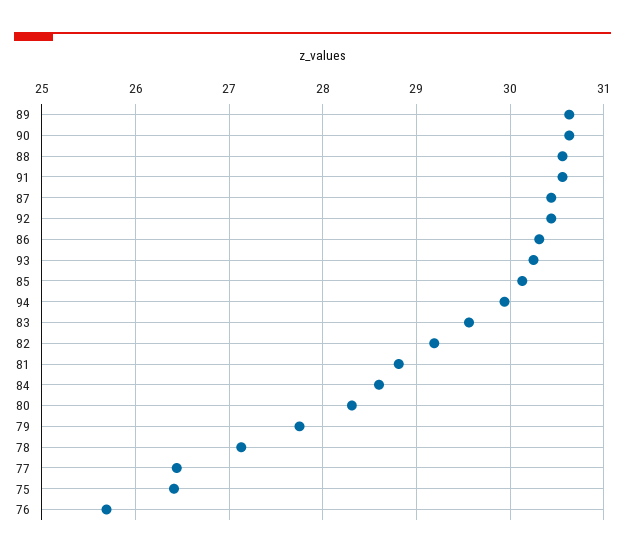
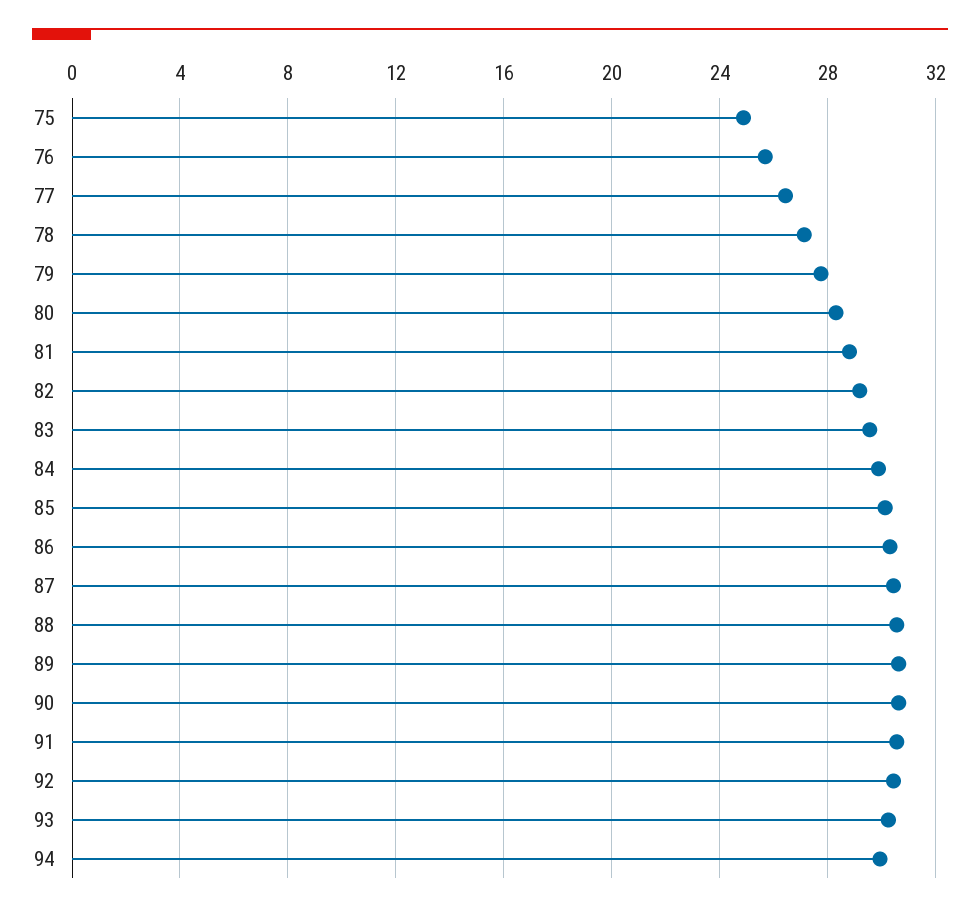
  {
    "89": 30.6,
    "90": 30.6,
    "88": 30.6,
    "91": 30.6,
    "87": 30.4,
    "92": 30.4,
    "86": 30.3,
    "93": 30.3,
    "85": 30.1,
    "94": 29.9,
    "83": 29.6,
    "82": 29.2,
    "81": 28.8,
-   "84": 28.6,
+   "84": 30,
    "80": 28.3,
    "79": 27.8,
    "78": 27.1,
    "77": 26.4,
-   "75": 26.4,
+   "75": 25,
    "76": 25.7
  }

